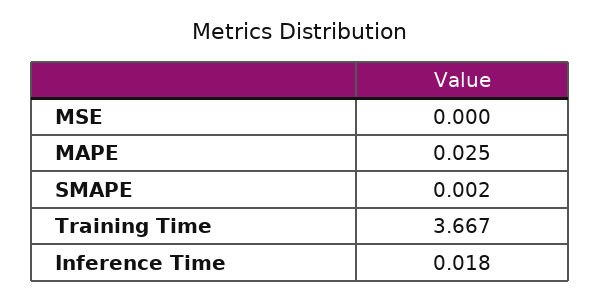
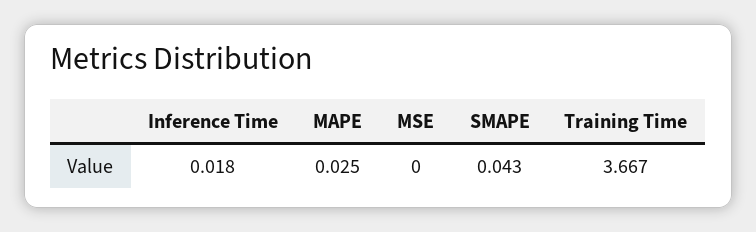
  {
    "MSE": 0,
    "MAPE": 0.025,
-   "SMAPE": 0.002,
+   "SMAPE": 0.043,
    "Training Time": 3.667,
    "Inference Time": 0.018
  }

